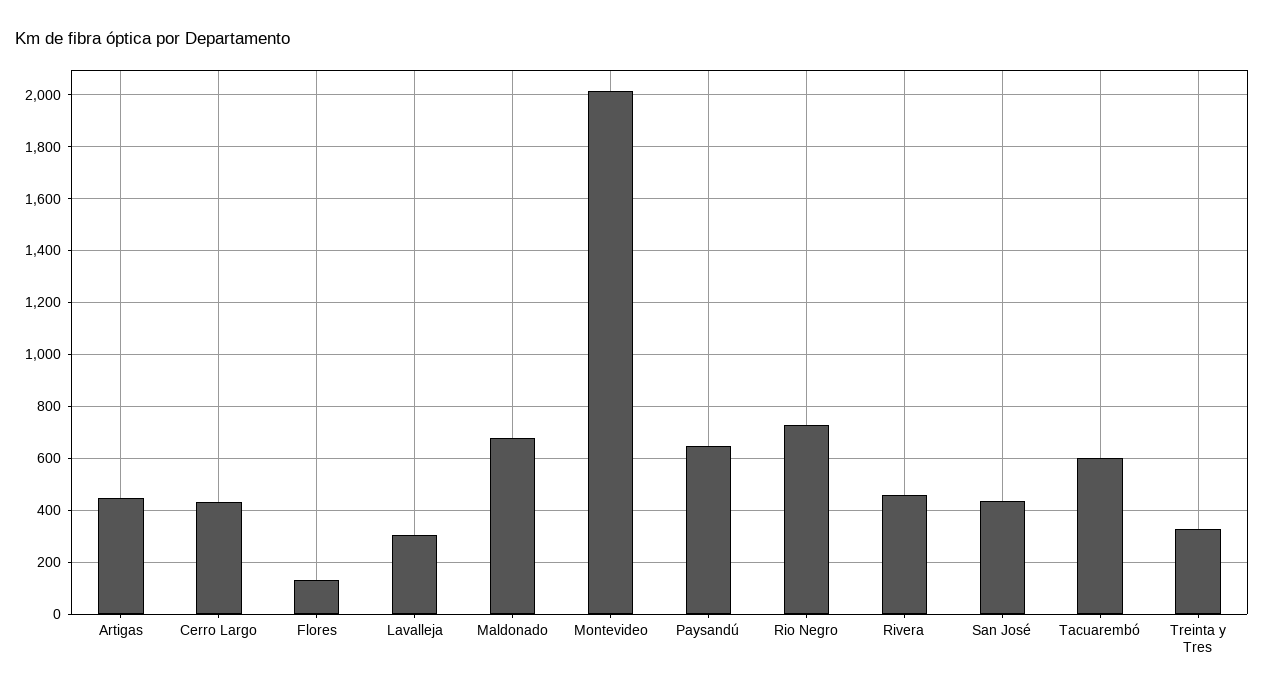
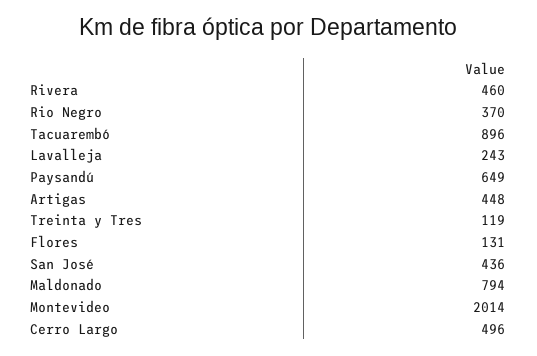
  {
    "Artigas": 448,
-   "Cerro Largo": 425,
+   "Cerro Largo": 496,
    "Flores": 131,
-   "Lavalleja": 300,
+   "Lavalleja": 243,
-   "Maldonado": 675,
+   "Maldonado": 794,
    "Montevideo": 2014,
    "Paysandú": 649,
-   "Rio Negro": 725,
+   "Rio Negro": 370,
    "Rivera": 460,
    "San José": 436,
-   "Tacuarembó": 600,
+   "Tacuarembó": 896,
-   "Treinta y Tres": 325
+   "Treinta y Tres": 119
  }

